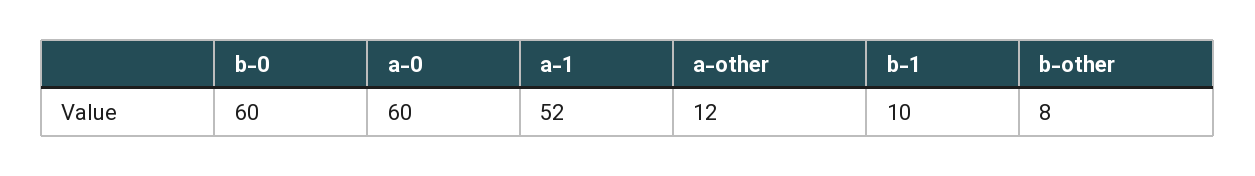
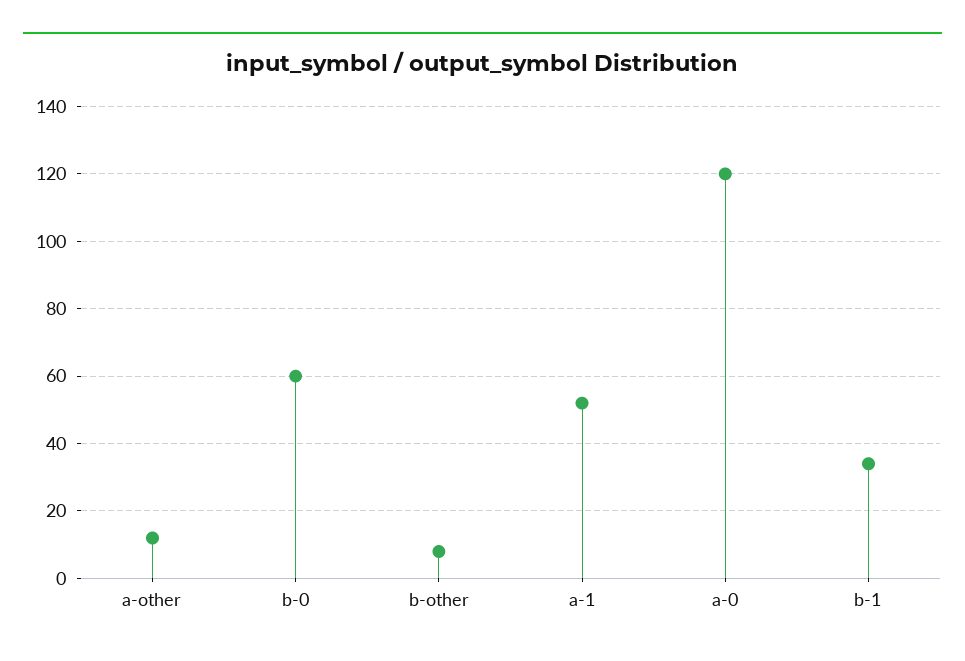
  {
    "b-0": 60,
-   "a-0": 60,
+   "a-0": 120,
    "a-1": 52,
    "a-other": 12,
-   "b-1": 10,
+   "b-1": 35,
    "b-other": 8
  }

